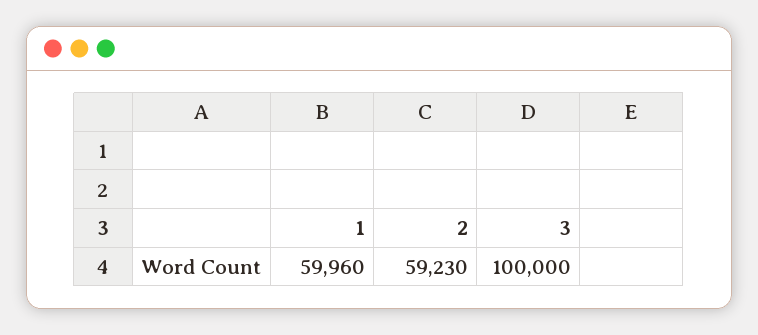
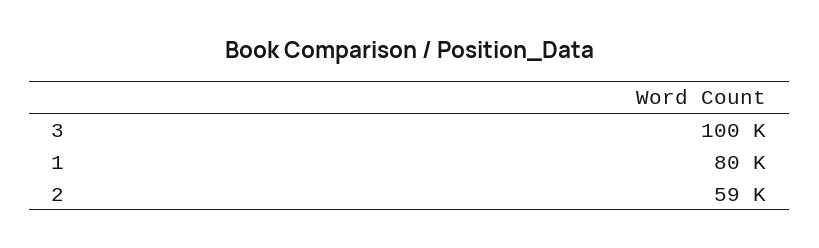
  {
-   "1": 59960,
+   "1": 80000,
    "2": 59230,
    "3": 100000
  }

